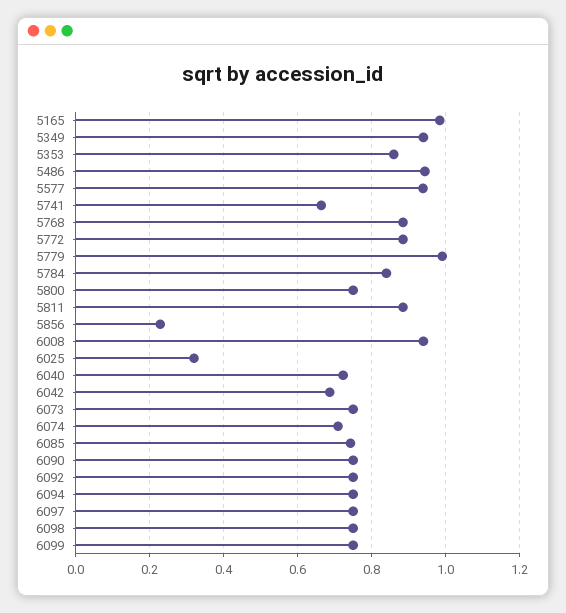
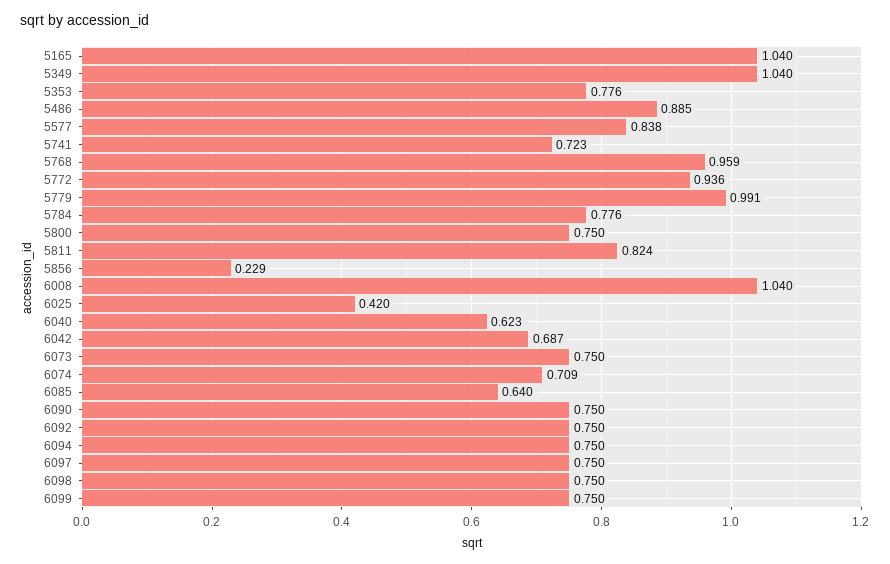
  {
-   "5165": 0.98,
+   "5165": 1.04,
-   "5349": 0.94,
+   "5349": 1.04,
-   "5353": 0.86,
+   "5353": 0.776,
-   "5486": 0.94,
+   "5486": 0.885,
-   "5577": 0.94,
+   "5577": 0.838,
-   "5741": 0.66,
+   "5741": 0.723,
-   "5768": 0.88,
+   "5768": 0.959,
-   "5772": 0.88,
+   "5772": 0.936,
    "5779": 0.991,
-   "5784": 0.84,
+   "5784": 0.776,
    "5800": 0.75,
-   "5811": 0.88,
+   "5811": 0.824,
    "5856": 0.229,
-   "6008": 0.94,
+   "6008": 1.04,
-   "6025": 0.32,
+   "6025": 0.42,
-   "6040": 0.72,
+   "6040": 0.623,
    "6042": 0.687,
    "6073": 0.75,
    "6074": 0.709,
-   "6085": 0.74,
+   "6085": 0.64,
    "6090": 0.75,
    "6092": 0.75,
    "6094": 0.75,
    "6097": 0.75,
    "6098": 0.75,
    "6099": 0.75
  }

